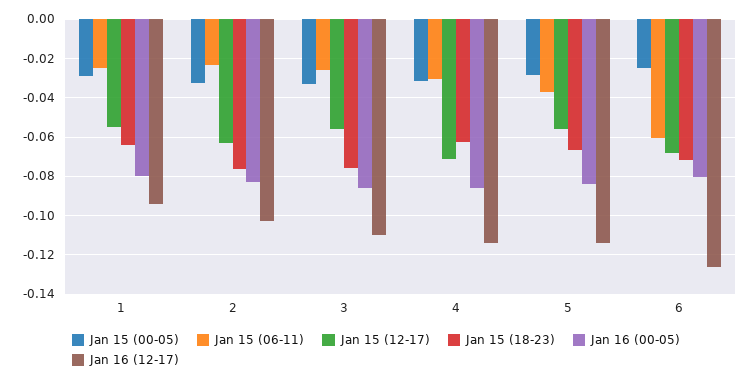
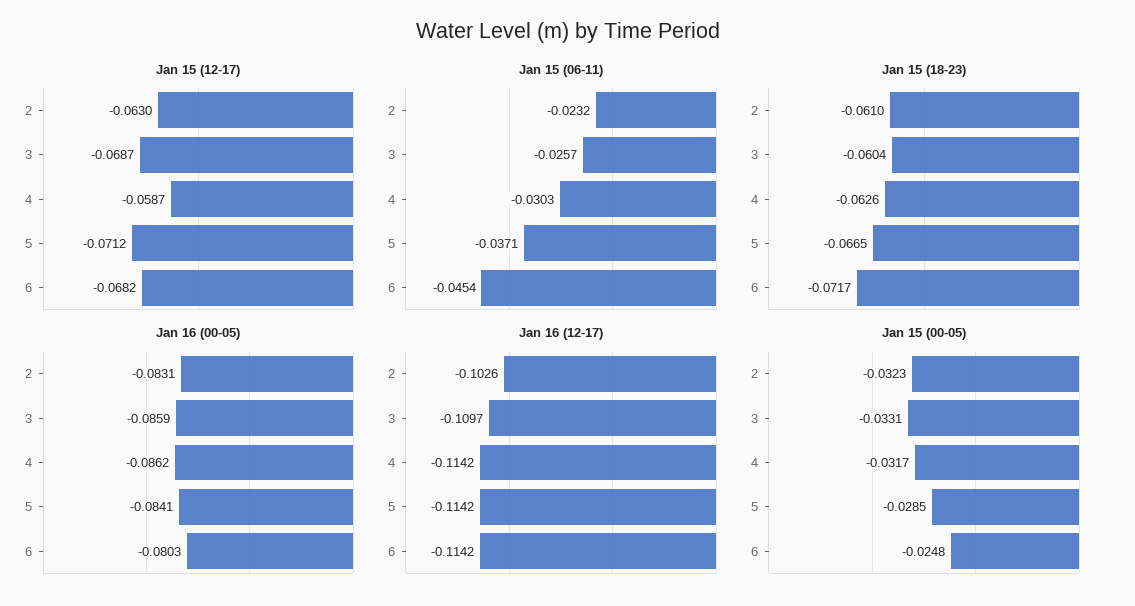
  {
    "Jan 15 (00-05)": {
-     "1": -0.03,
      "2": -0.0323,
      "3": -0.0331,
      "4": -0.0317,
      "5": -0.0285,
      "6": -0.0248
    },
    "Jan 15 (06-11)": {
-     "1": -0.025,
      "2": -0.0232,
      "3": -0.0257,
      "4": -0.0303,
      "5": -0.0371,
-     "6": -0.06
+     "6": -0.0454
    },
    "Jan 15 (12-17)": {
-     "1": -0.055,
      "2": -0.063,
-     "3": -0.055,
+     "3": -0.0687,
-     "4": -0.07,
+     "4": -0.0587,
-     "5": -0.055,
+     "5": -0.0712,
      "6": -0.0682
    },
    "Jan 15 (18-23)": {
-     "1": -0.065,
-     "2": -0.075,
+     "2": -0.061,
-     "3": -0.075,
+     "3": -0.0604,
      "4": -0.0626,
      "5": -0.0665,
      "6": -0.0717
    },
    "Jan 16 (00-05)": {
-     "1": -0.08,
      "2": -0.0831,
      "3": -0.0859,
      "4": -0.0862,
      "5": -0.0841,
      "6": -0.0803
    },
    "Jan 16 (12-17)": {
-     "1": -0.095,
      "2": -0.1026,
      "3": -0.1097,
      "4": -0.1142,
      "5": -0.1142,
-     "6": -0.125
+     "6": -0.1142
    }
  }

